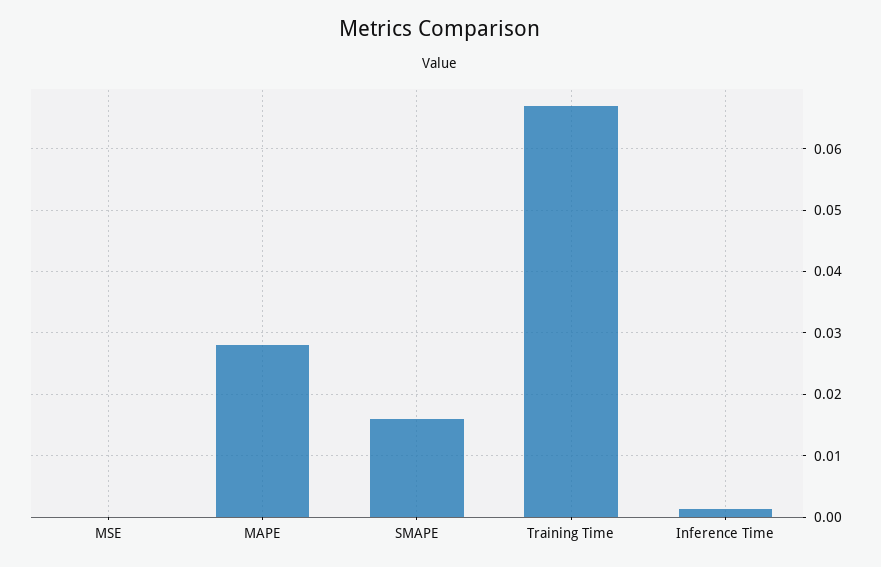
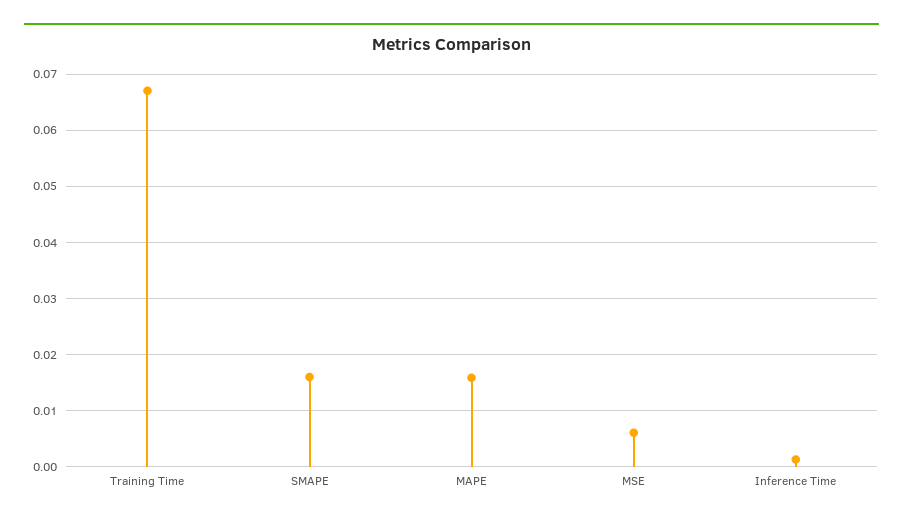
  {
-   "MSE": 0,
+   "MSE": 0.006,
-   "MAPE": 0.028,
+   "MAPE": 0.016,
    "SMAPE": 0.016,
    "Training Time": 0.067,
    "Inference Time": 0.001
  }

